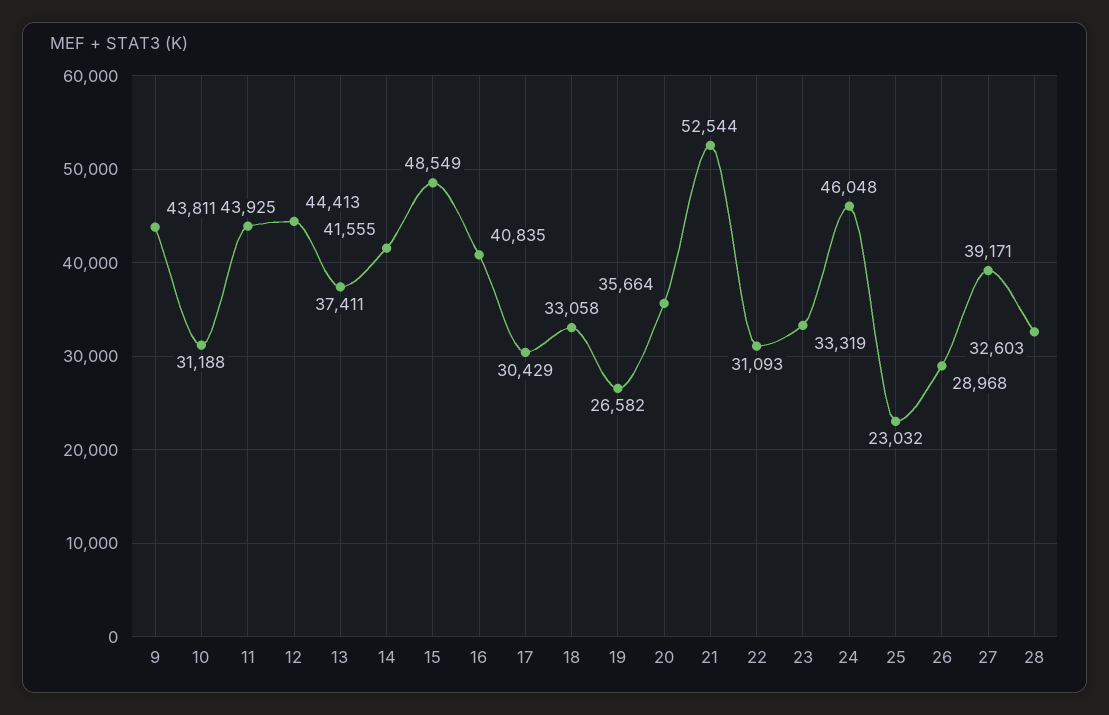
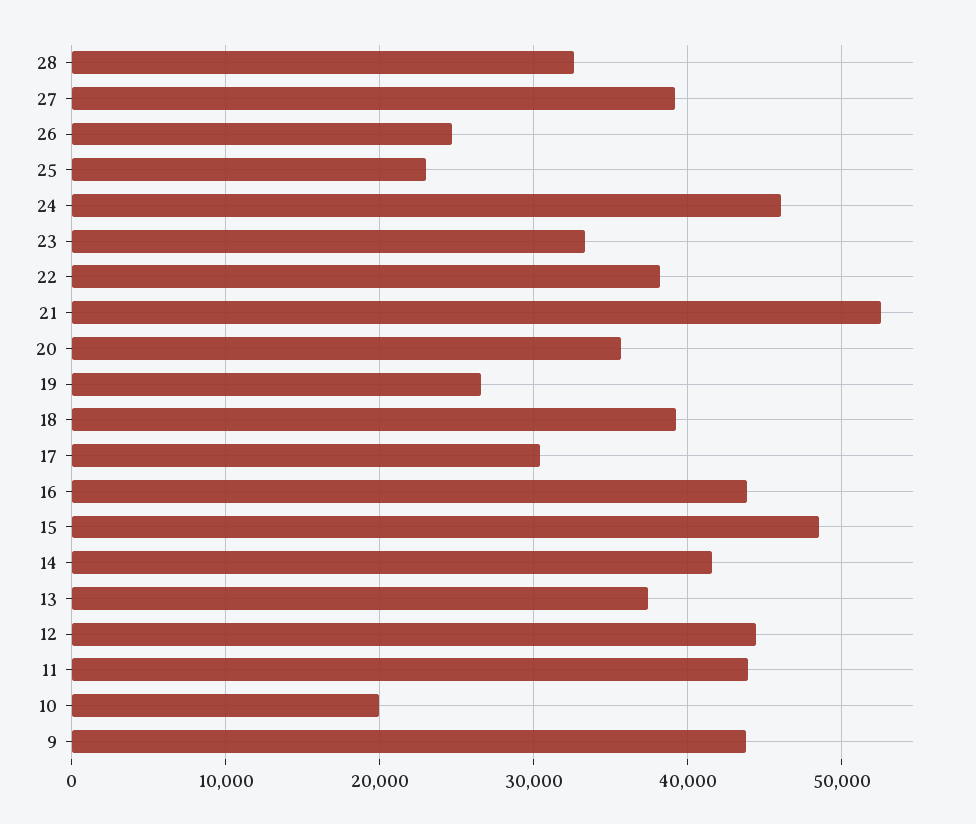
  {
    "9": 43811,
-   "10": 31188,
+   "10": 20000,
    "11": 43925,
    "12": 44413,
    "13": 37411,
    "14": 41555,
    "15": 48549,
-   "16": 40835,
+   "16": 44000,
    "17": 30429,
-   "18": 33058,
+   "18": 39000,
    "19": 26582,
    "20": 35664,
    "21": 52544,
-   "22": 31093,
+   "22": 38000,
    "23": 33319,
    "24": 46048,
    "25": 23032,
-   "26": 28968,
+   "26": 25000,
    "27": 39171,
    "28": 32603
  }

